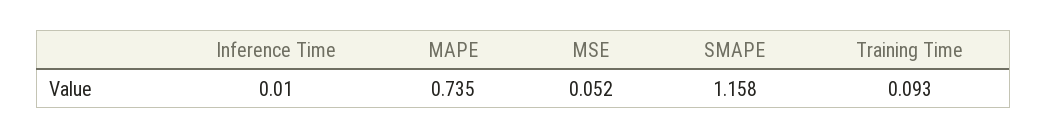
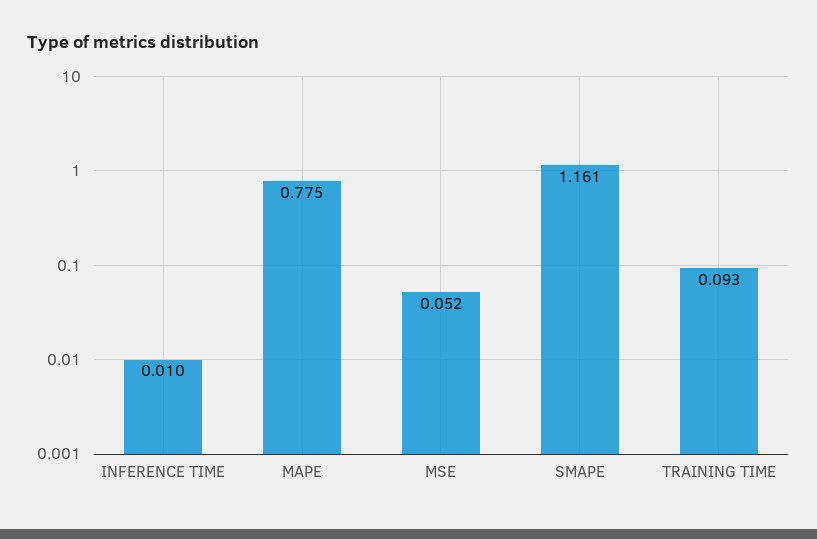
  {
    "Inference Time": 0.01,
-   "MAPE": 0.735,
+   "MAPE": 0.775,
    "MSE": 0.052,
-   "SMAPE": 1.158,
+   "SMAPE": 1.161,
    "Training Time": 0.093
  }

